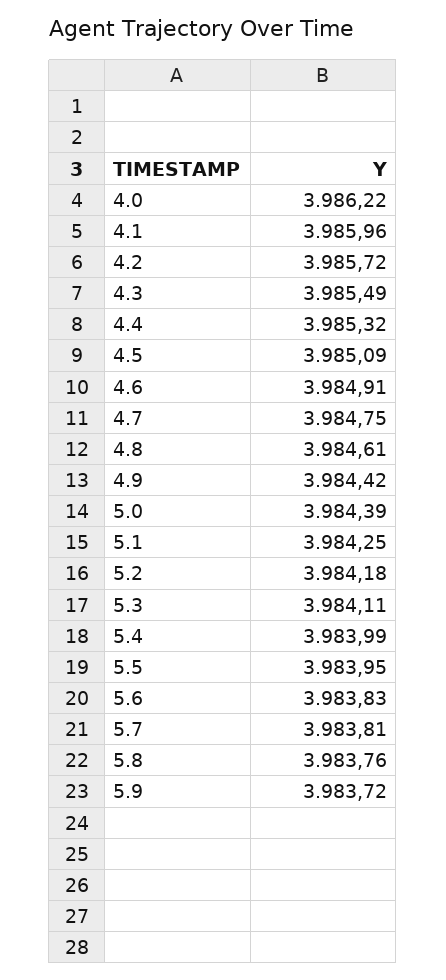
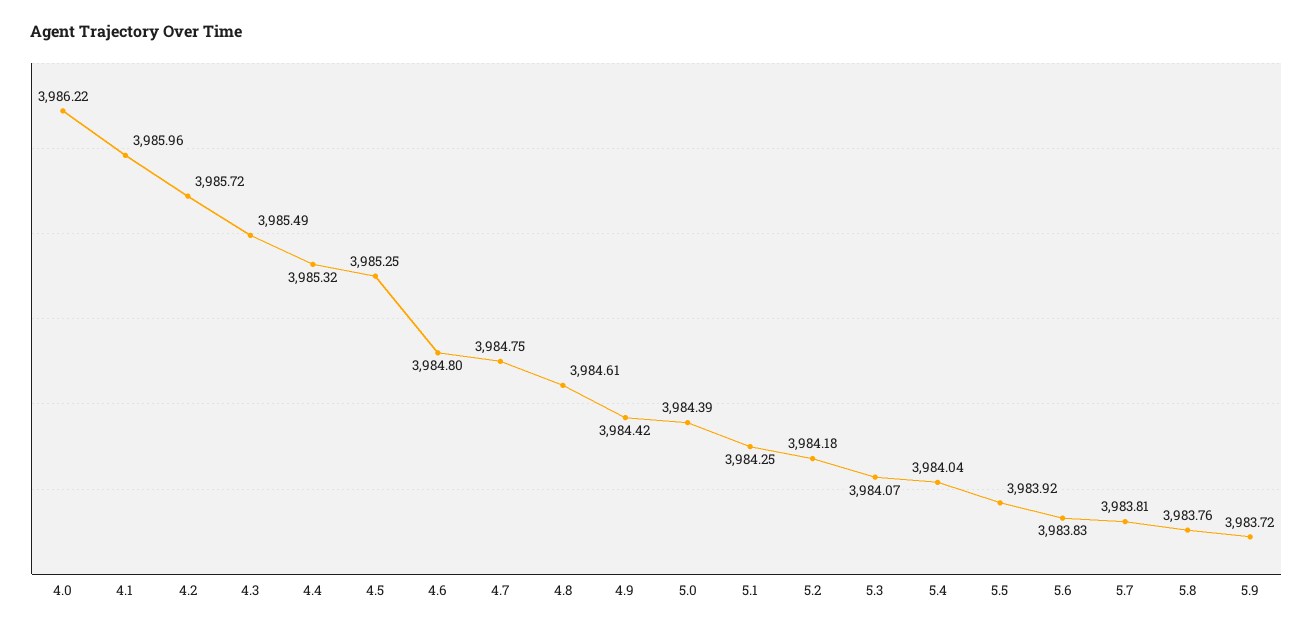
  {
    "4.0": 3986.22,
    "4.1": 3985.96,
    "4.2": 3985.72,
    "4.3": 3985.49,
    "4.4": 3985.32,
-   "4.5": 3985.09,
+   "4.5": 3985.25,
-   "4.6": 3984.91,
+   "4.6": 3984.8,
    "4.7": 3984.75,
    "4.8": 3984.61,
    "4.9": 3984.42,
    "5.0": 3984.39,
    "5.1": 3984.25,
    "5.2": 3984.18,
-   "5.3": 3984.11,
+   "5.3": 3984.07,
-   "5.4": 3983.99,
+   "5.4": 3984.04,
-   "5.5": 3983.95,
+   "5.5": 3983.92,
    "5.6": 3983.83,
    "5.7": 3983.81,
    "5.8": 3983.76,
    "5.9": 3983.72
  }

